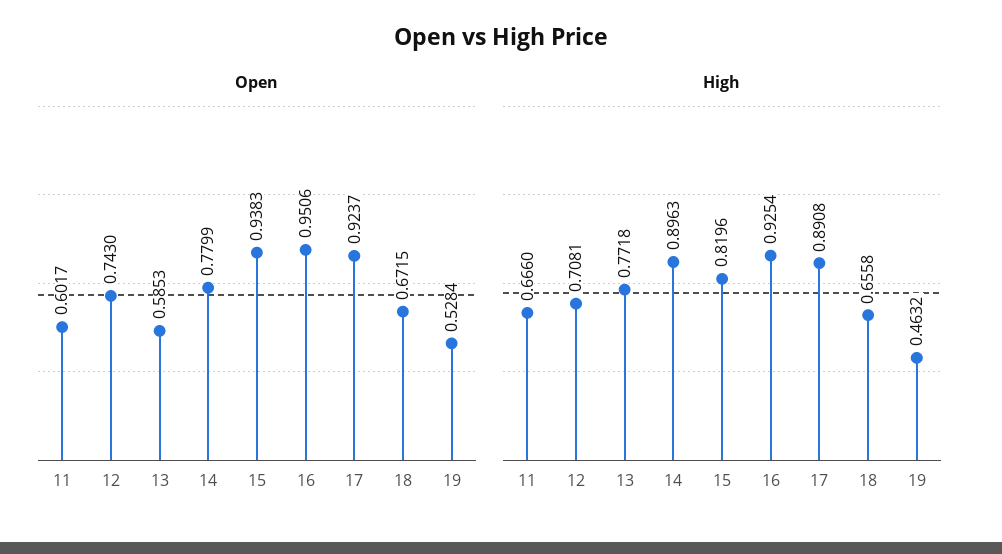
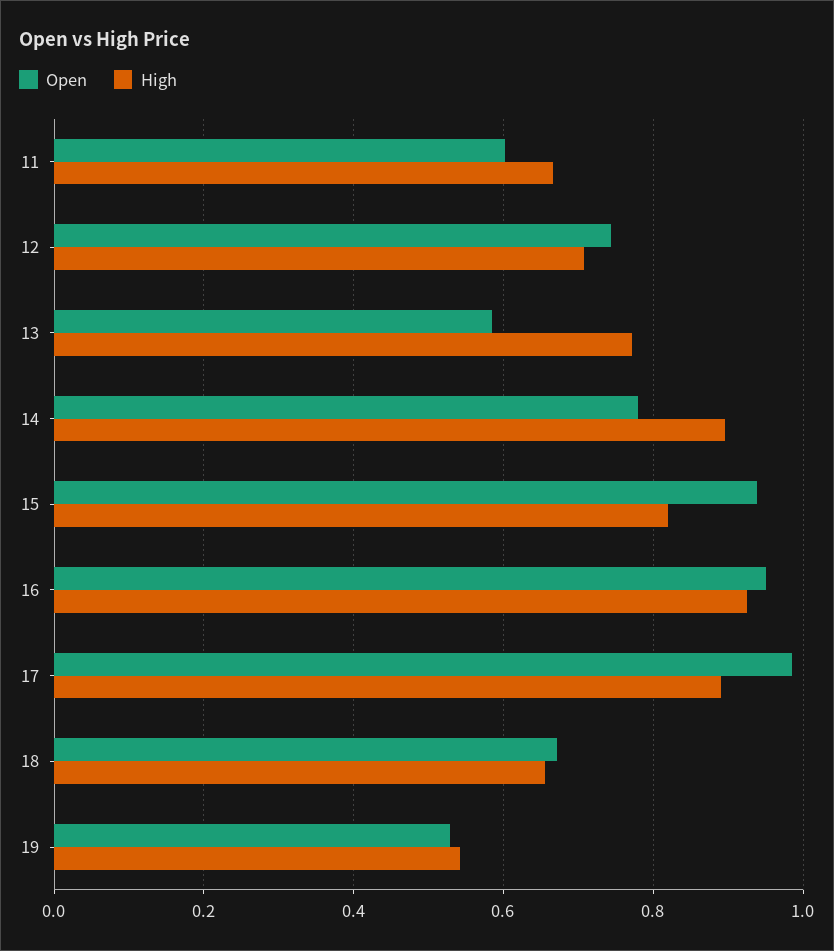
  {
    "Open": {
      "11": 0.6017,
      "12": 0.743,
      "13": 0.5853,
      "14": 0.7799,
      "15": 0.9383,
      "16": 0.9506,
-     "17": 0.9237,
+     "17": 0.98,
      "18": 0.6715,
      "19": 0.5284
    },
    "High": {
      "11": 0.666,
      "12": 0.7081,
      "13": 0.7718,
      "14": 0.8963,
      "15": 0.8196,
      "16": 0.9254,
      "17": 0.8908,
      "18": 0.6558,
-     "19": 0.4632
+     "19": 0.54
    }
  }

